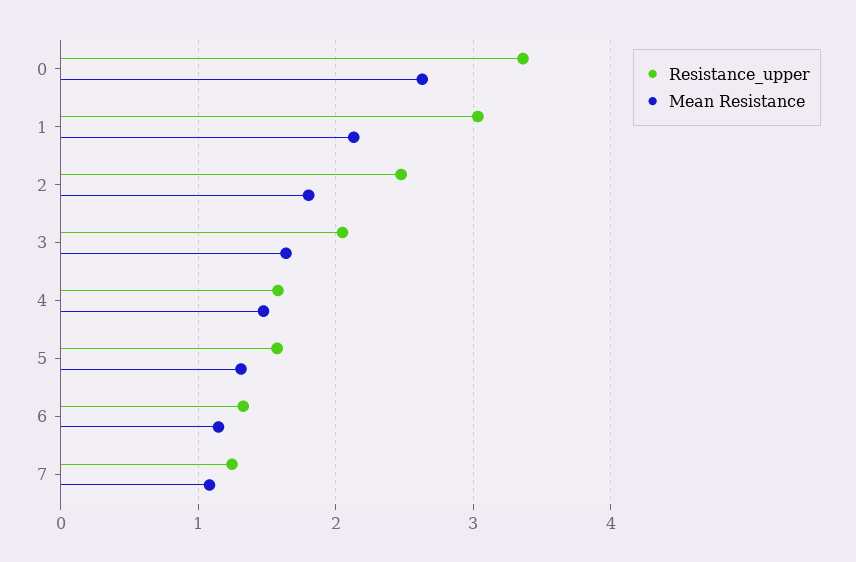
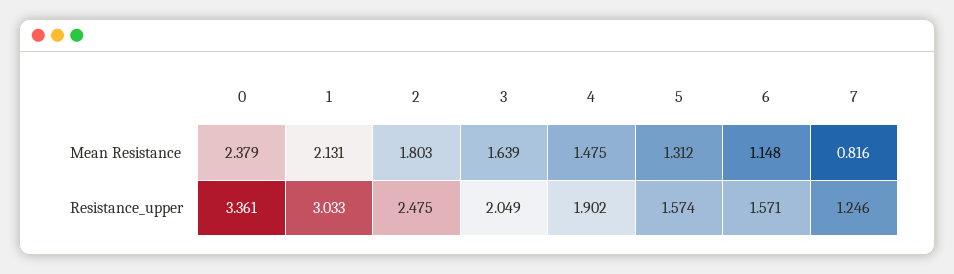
  {
    "Resistance_upper": {
      "0": 3.361,
      "1": 3.033,
      "2": 2.475,
      "3": 2.049,
-     "4": 1.6,
+     "4": 1.902,
      "5": 1.574,
-     "6": 1.3,
+     "6": 1.571,
      "7": 1.246
    },
    "Mean Resistance": {
-     "0": 2.6,
+     "0": 2.379,
      "1": 2.131,
      "2": 1.803,
      "3": 1.639,
      "4": 1.475,
      "5": 1.312,
      "6": 1.148,
-     "7": 1.1
+     "7": 0.816
    }
  }

